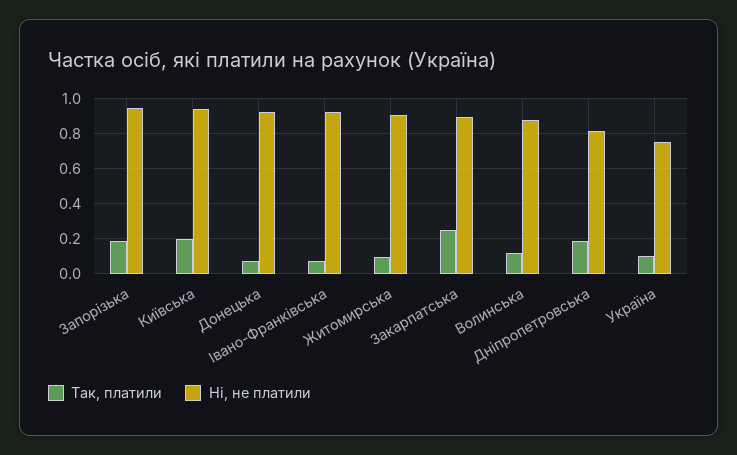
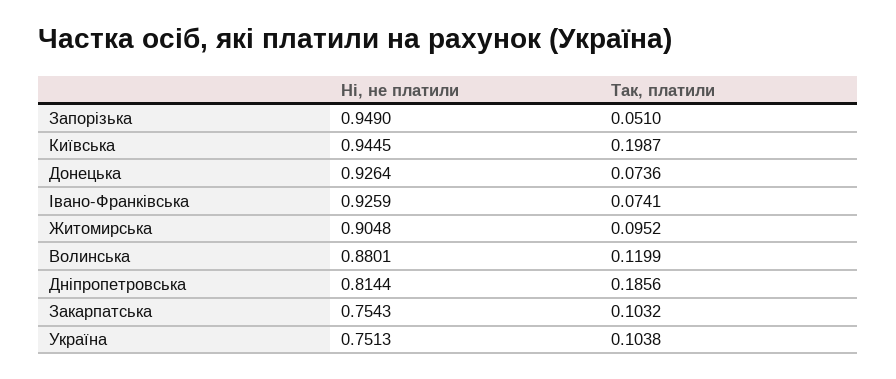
  {
    "Так, платили": {
-     "Запорізька": 0.2,
+     "Запорізька": 0.051,
      "Київська": 0.1987,
      "Донецька": 0.0736,
      "Івано-Франківська": 0.0741,
      "Житомирська": 0.0952,
-     "Закарпатська": 0.25,
+     "Закарпатська": 0.1032,
      "Волинська": 0.1199,
      "Дніпропетровська": 0.1856,
      "Україна": 0.1038
    },
    "Ні, не платили": {
      "Запорізька": 0.949,
      "Київська": 0.9445,
      "Донецька": 0.9264,
      "Івано-Франківська": 0.9259,
      "Житомирська": 0.9048,
-     "Закарпатська": 0.9,
+     "Закарпатська": 0.7543,
      "Волинська": 0.8801,
      "Дніпропетровська": 0.8144,
      "Україна": 0.7513
    }
  }

